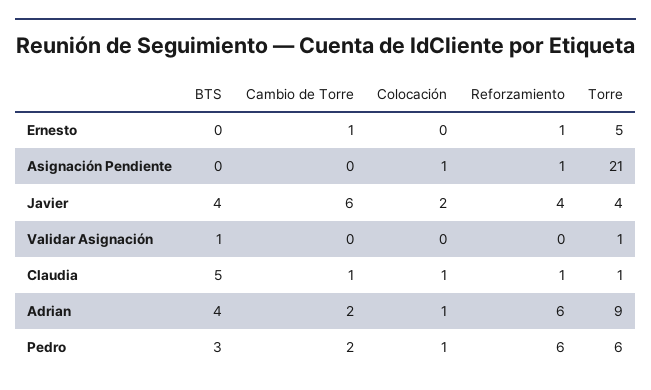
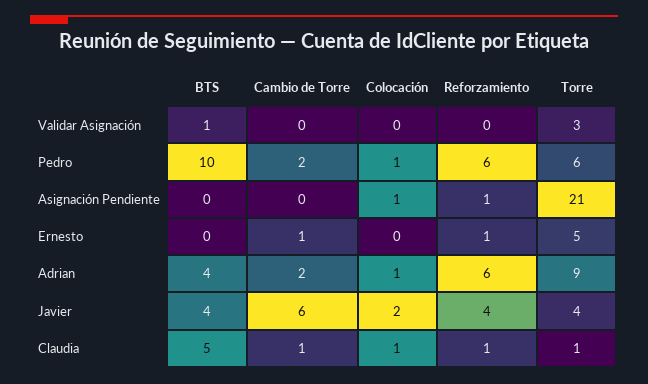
  {
    "BTS": {
      "Ernesto": 0,
      "Asignación Pendiente": 0,
      "Javier": 4,
      "Validar Asignación": 1,
      "Claudia": 5,
      "Adrian": 4,
-     "Pedro": 3
+     "Pedro": 10
    },
    "Cambio de Torre": {
      "Ernesto": 1,
      "Asignación Pendiente": 0,
      "Javier": 6,
      "Validar Asignación": 0,
      "Claudia": 1,
      "Adrian": 2,
      "Pedro": 2
    },
    "Colocación": {
      "Ernesto": 0,
      "Asignación Pendiente": 1,
      "Javier": 2,
      "Validar Asignación": 0,
      "Claudia": 1,
      "Adrian": 1,
      "Pedro": 1
    },
    "Reforzamiento": {
      "Ernesto": 1,
      "Asignación Pendiente": 1,
      "Javier": 4,
      "Validar Asignación": 0,
      "Claudia": 1,
      "Adrian": 6,
      "Pedro": 6
    },
    "Torre": {
      "Ernesto": 5,
      "Asignación Pendiente": 21,
      "Javier": 4,
-     "Validar Asignación": 1,
+     "Validar Asignación": 3,
      "Claudia": 1,
      "Adrian": 9,
      "Pedro": 6
    }
  }

